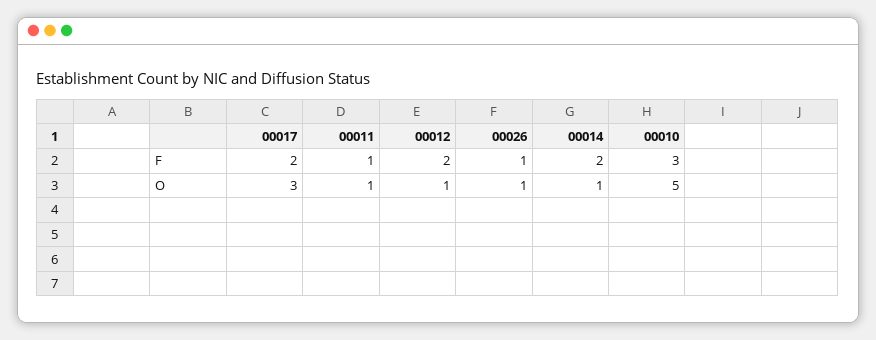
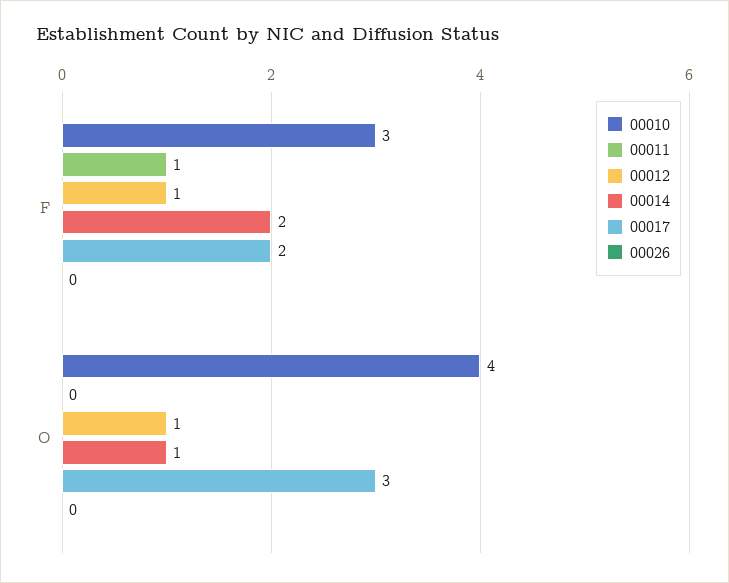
  {
    "00017": {
      "F": 2,
      "O": 3
    },
    "00011": {
      "F": 1,
-     "O": 1
+     "O": 0
    },
    "00012": {
-     "F": 2,
+     "F": 1,
      "O": 1
    },
    "00026": {
-     "F": 1,
+     "F": 0,
-     "O": 1
+     "O": 0
    },
    "00014": {
      "F": 2,
      "O": 1
    },
    "00010": {
      "F": 3,
-     "O": 5
+     "O": 4
    }
  }

